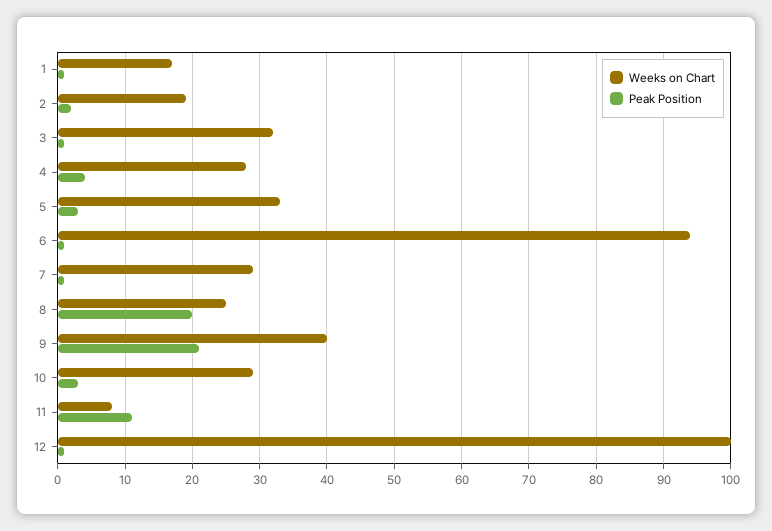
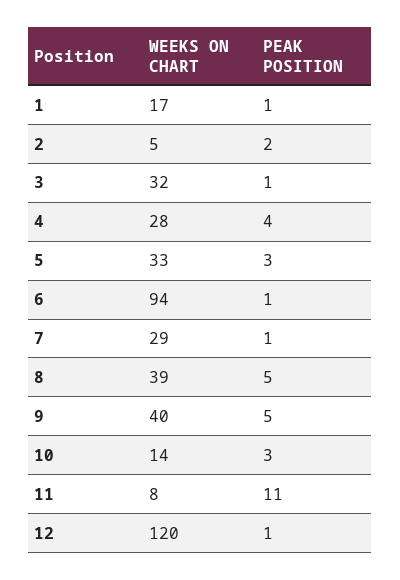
  {
    "Weeks on Chart": {
      "1": 17,
-     "2": 19,
+     "2": 5,
      "3": 32,
      "4": 28,
      "5": 33,
      "6": 94,
      "7": 29,
-     "8": 25,
+     "8": 39,
      "9": 40,
-     "10": 29,
+     "10": 14,
      "11": 8,
-     "12": 100
+     "12": 120
    },
    "Peak Position": {
      "1": 1,
      "2": 2,
      "3": 1,
      "4": 4,
      "5": 3,
      "6": 1,
      "7": 1,
-     "8": 20,
+     "8": 5,
-     "9": 21,
+     "9": 5,
      "10": 3,
      "11": 11,
      "12": 1
    }
  }

